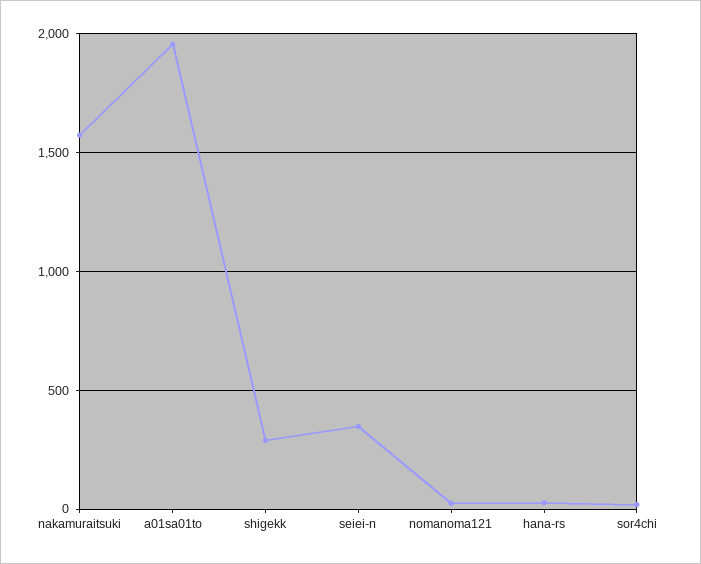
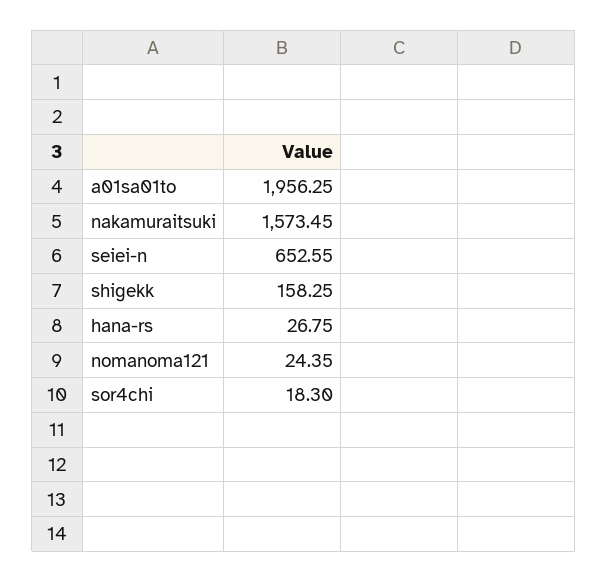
  {
    "nakamuraitsuki": 1573.45,
    "a01sa01to": 1956.25,
-   "shigekk": 300,
+   "shigekk": 158.25,
-   "seiei-n": 350,
+   "seiei-n": 652.55,
    "nomanoma121": 24.35,
    "hana-rs": 26.75,
    "sor4chi": 18.3
  }

